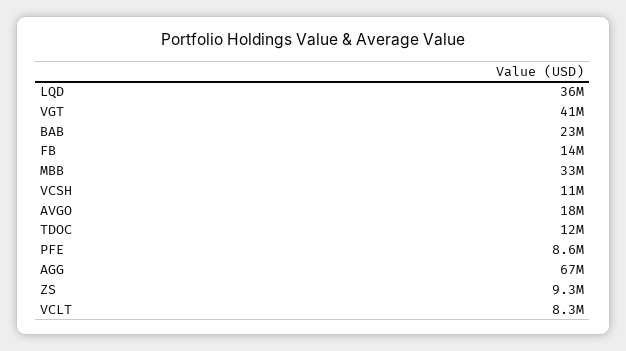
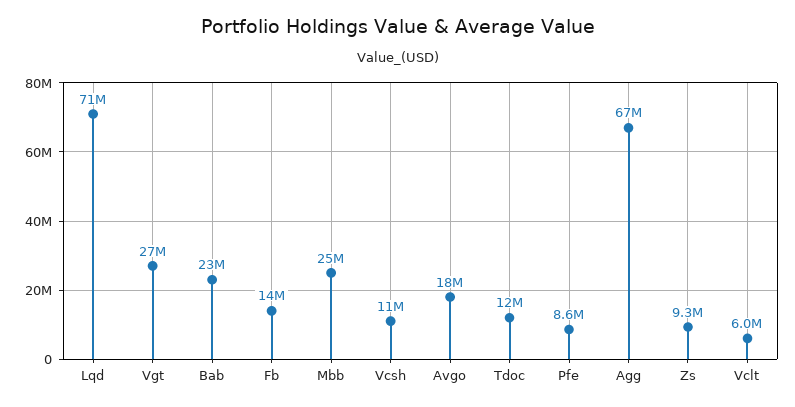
  {
-   "LQD": 36000000,
+   "LQD": 71000000,
-   "VGT": 41000000,
+   "VGT": 27000000,
    "BAB": 23000000,
    "FB": 14000000,
-   "MBB": 33000000,
+   "MBB": 25000000,
    "VCSH": 11000000,
    "AVGO": 18000000,
    "TDOC": 12000000,
    "PFE": 8600000,
    "AGG": 67000000,
    "ZS": 9300000,
-   "VCLT": 8300000
+   "VCLT": 6000000
  }

